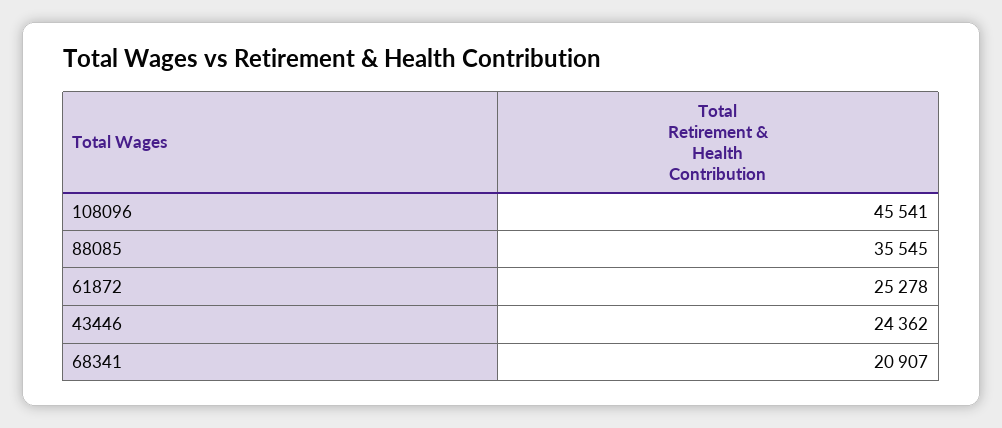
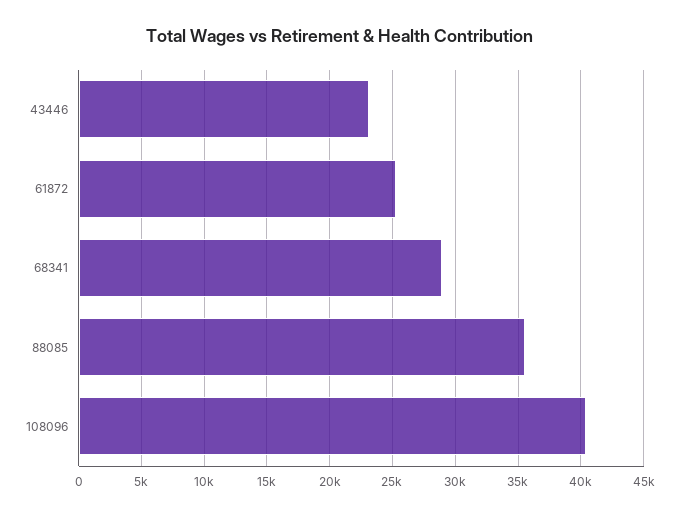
  {
-   "108096": 45541,
+   "108096": 40500,
    "88085": 35545,
    "61872": 25278,
-   "43446": 24362,
+   "43446": 23000,
-   "68341": 20907
+   "68341": 29000
  }

